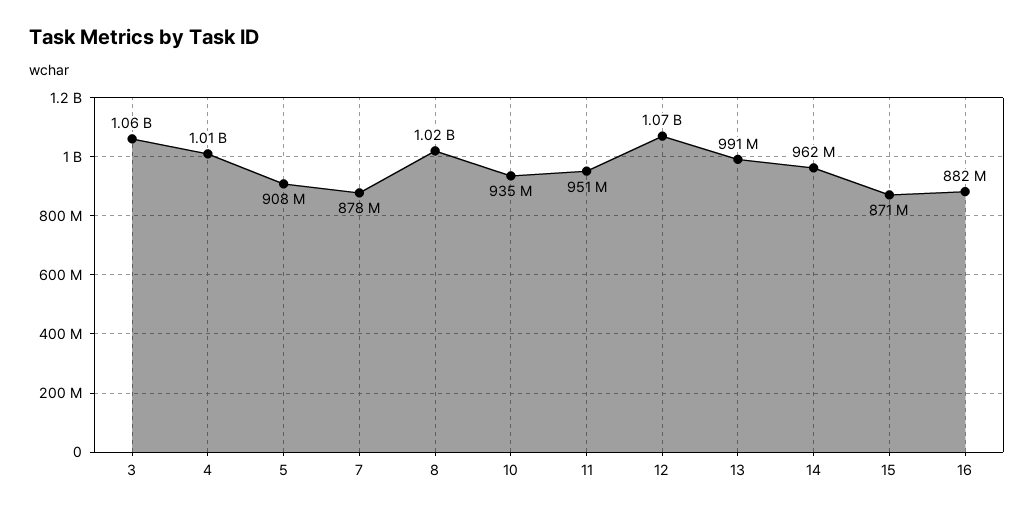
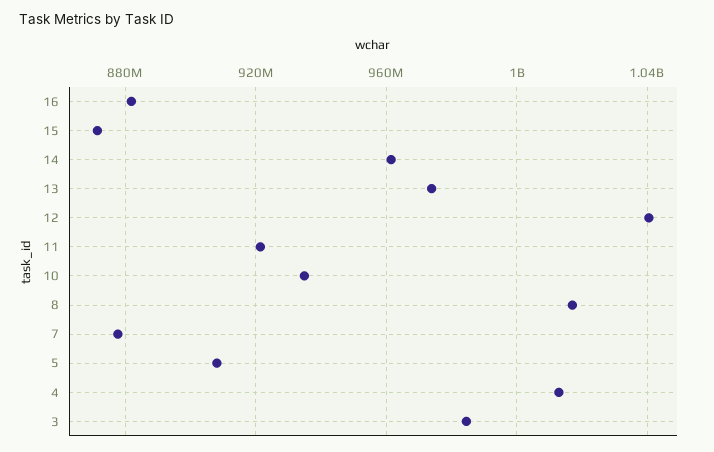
  {
-   "3": 1060000000,
+   "3": 985000000,
    "4": 1010000000,
    "5": 908000000,
    "7": 878000000,
    "8": 1020000000,
    "10": 935000000,
-   "11": 951000000,
+   "11": 920000000,
-   "12": 1070000000,
+   "12": 1040000000,
-   "13": 991000000,
+   "13": 975000000,
    "14": 962000000,
    "15": 871000000,
    "16": 882000000
  }

